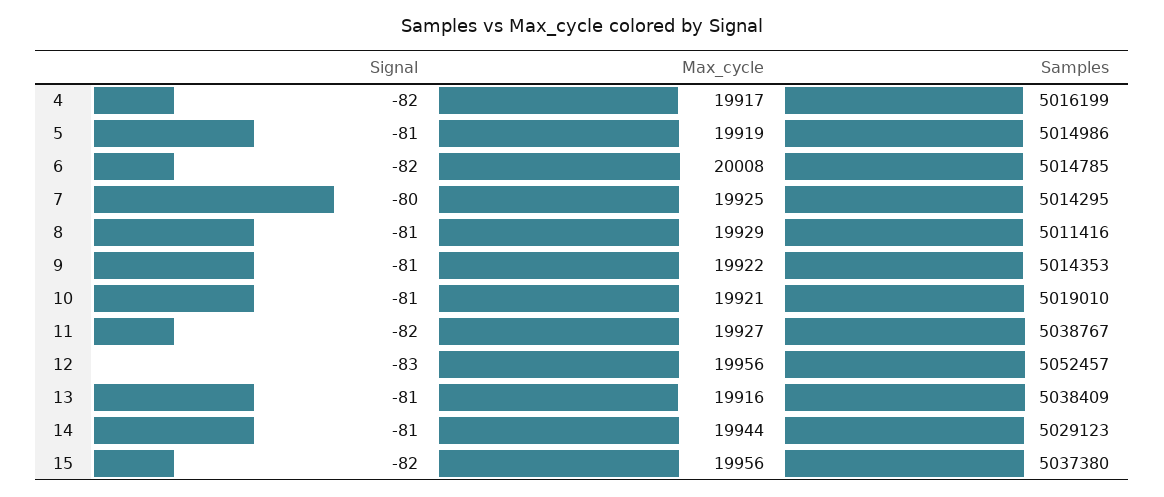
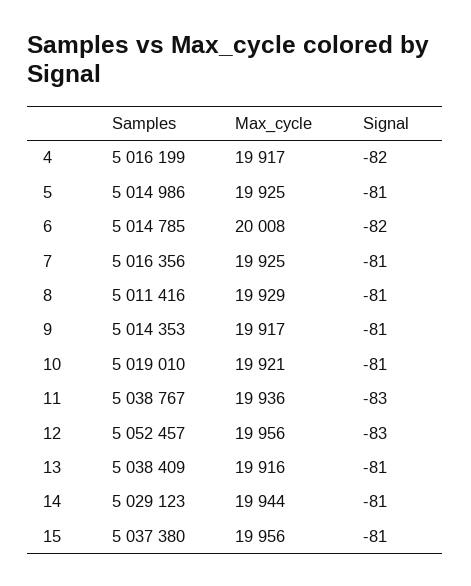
  {
    "Signal": {
      "4": -82,
      "5": -81,
      "6": -82,
-     "7": -80,
+     "7": -81,
      "8": -81,
      "9": -81,
      "10": -81,
-     "11": -82,
+     "11": -83,
      "12": -83,
      "13": -81,
      "14": -81,
-     "15": -82
+     "15": -81
    },
    "Max_cycle": {
      "4": 19917,
-     "5": 19919,
+     "5": 19925,
      "6": 20008,
      "7": 19925,
      "8": 19929,
-     "9": 19922,
+     "9": 19917,
      "10": 19921,
-     "11": 19927,
+     "11": 19936,
      "12": 19956,
      "13": 19916,
      "14": 19944,
      "15": 19956
    },
    "Samples": {
      "4": 5016199,
      "5": 5014986,
      "6": 5014785,
-     "7": 5014295,
+     "7": 5016356,
      "8": 5011416,
      "9": 5014353,
      "10": 5019010,
      "11": 5038767,
      "12": 5052457,
      "13": 5038409,
      "14": 5029123,
      "15": 5037380
    }
  }

